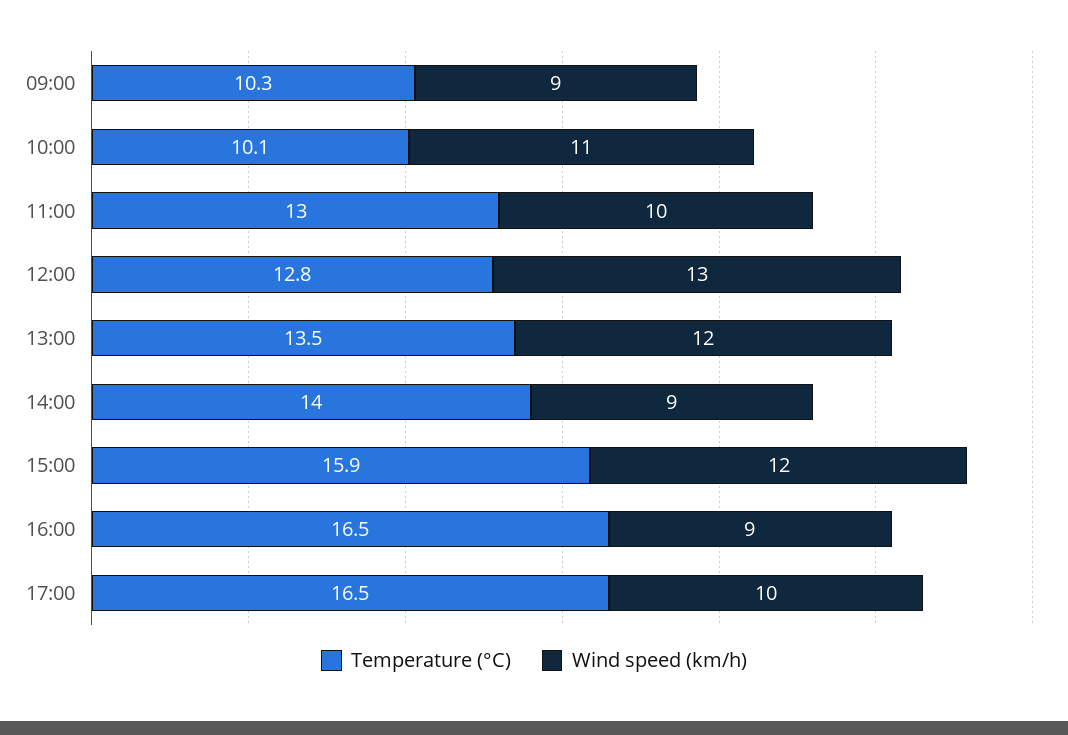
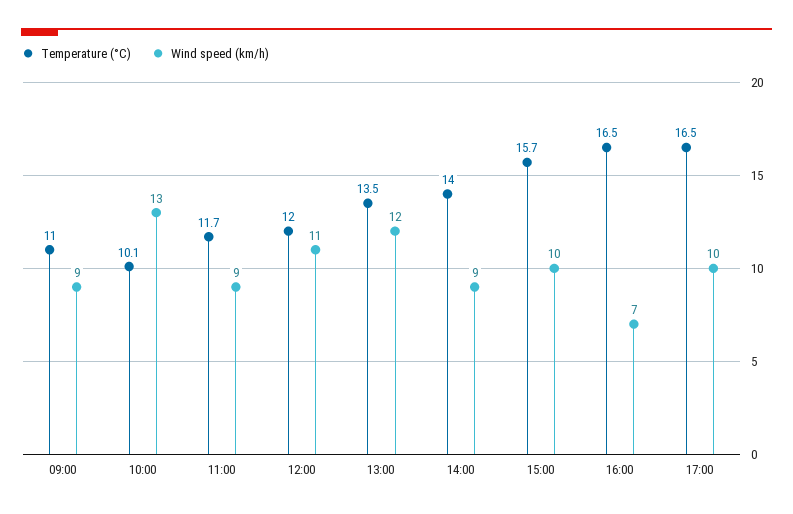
  {
    "Temperature (°C)": {
-     "09:00": 10.3,
+     "09:00": 11,
      "10:00": 10.1,
-     "11:00": 13,
+     "11:00": 11.7,
-     "12:00": 12.8,
+     "12:00": 12,
      "13:00": 13.5,
      "14:00": 14,
-     "15:00": 15.9,
+     "15:00": 15.7,
      "16:00": 16.5,
      "17:00": 16.5
    },
    "Wind speed (km/h)": {
      "09:00": 9,
-     "10:00": 11,
+     "10:00": 13,
-     "11:00": 10,
+     "11:00": 9,
-     "12:00": 13,
+     "12:00": 11,
      "13:00": 12,
      "14:00": 9,
-     "15:00": 12,
+     "15:00": 10,
-     "16:00": 9,
+     "16:00": 7,
      "17:00": 10
    }
  }

